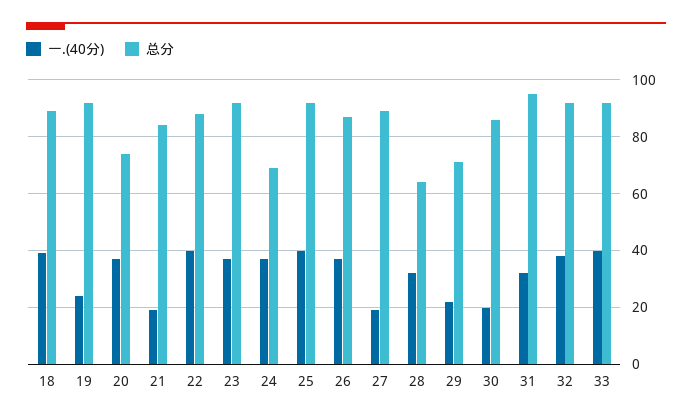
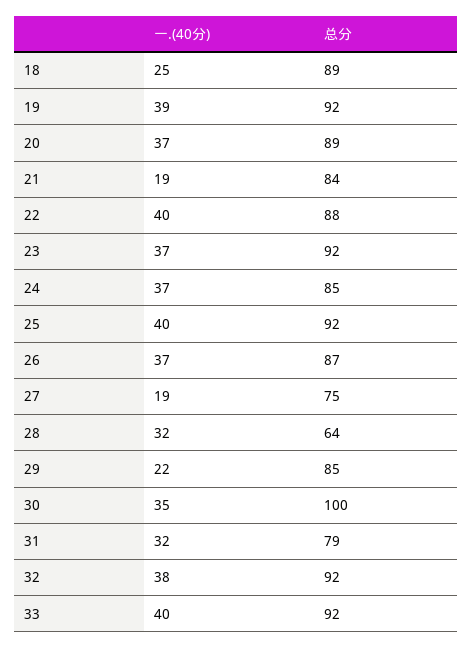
  {
    "一.(40分)": {
-     "18": 40,
+     "18": 25,
-     "19": 25,
+     "19": 39,
      "20": 37,
      "21": 19,
      "22": 40,
      "23": 37,
      "24": 37,
      "25": 40,
      "26": 37,
      "27": 19,
      "28": 32,
      "29": 22,
-     "30": 20,
+     "30": 35,
      "31": 32,
      "32": 38,
      "33": 40
    },
    "总分": {
      "18": 89,
      "19": 92,
-     "20": 75,
+     "20": 89,
      "21": 84,
      "22": 88,
      "23": 92,
-     "24": 70,
+     "24": 85,
      "25": 92,
      "26": 87,
-     "27": 90,
+     "27": 75,
      "28": 64,
-     "29": 70,
+     "29": 85,
-     "30": 85,
+     "30": 100,
-     "31": 95,
+     "31": 79,
      "32": 92,
      "33": 92
    }
  }

